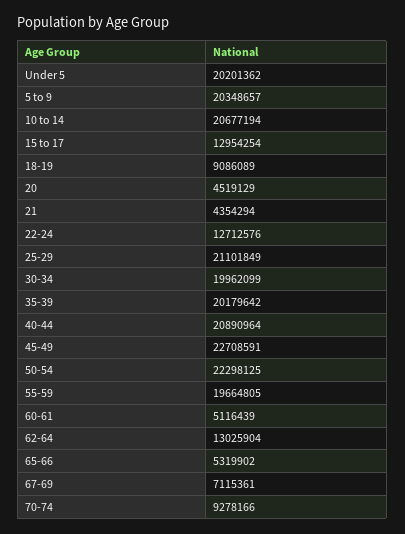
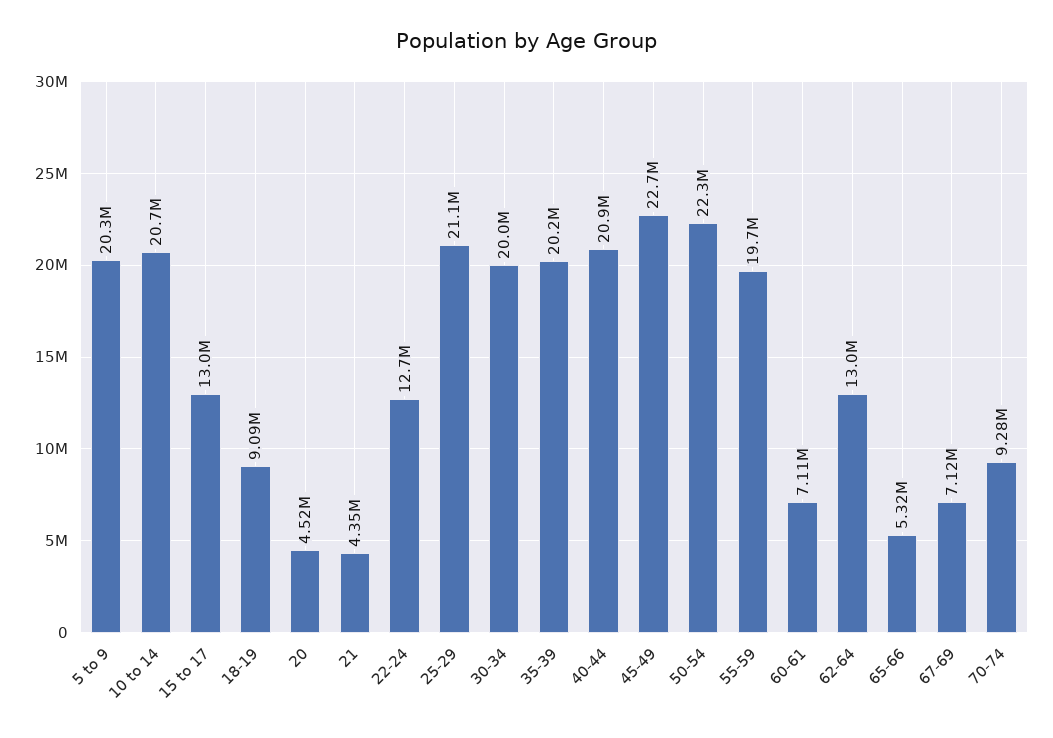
  {
-   "Under 5": 20201362,
    "5 to 9": 20348657,
    "10 to 14": 20677194,
    "15 to 17": 12954254,
    "18-19": 9086089,
    "20": 4519129,
    "21": 4354294,
    "22-24": 12712576,
    "25-29": 21101849,
    "30-34": 19962099,
    "35-39": 20179642,
    "40-44": 20890964,
    "45-49": 22708591,
    "50-54": 22298125,
    "55-59": 19664805,
-   "60-61": 5116439,
+   "60-61": 7110000,
    "62-64": 13025904,
    "65-66": 5319902,
    "67-69": 7115361,
    "70-74": 9278166
  }

